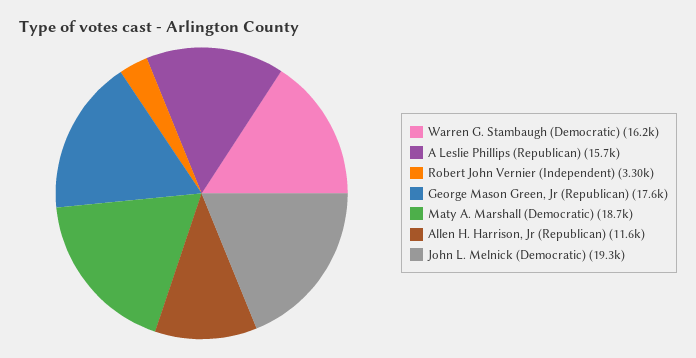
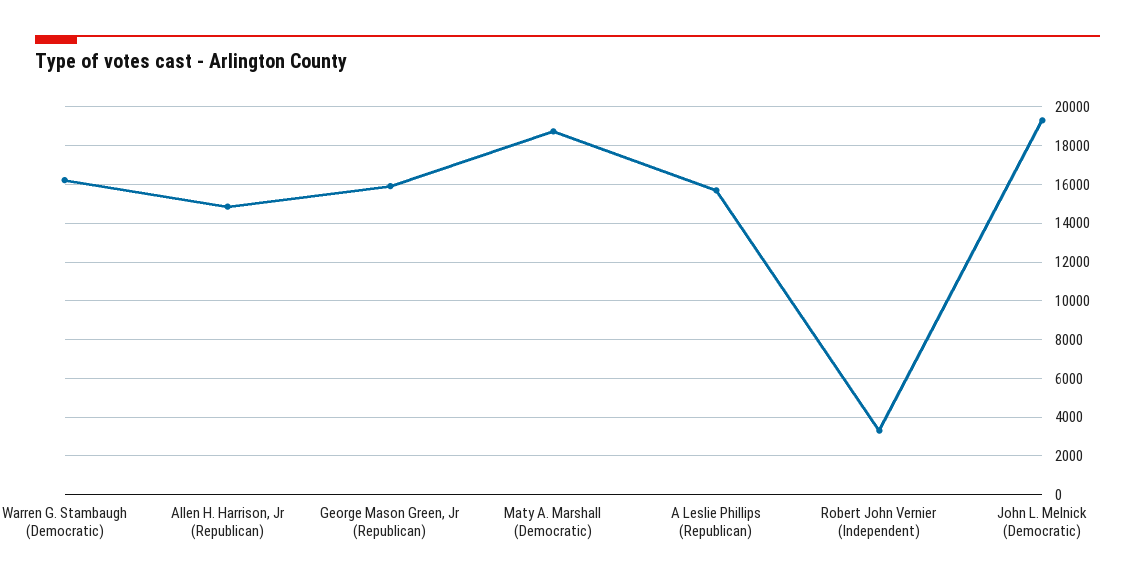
  {
    "Warren G. Stambaugh (Democratic)": 16200,
    "A Leslie Phillips (Republican)": 15700,
    "Robert John Vernier (Independent)": 3300,
-   "George Mason Green, Jr (Republican)": 17600,
+   "George Mason Green, Jr (Republican)": 16000,
    "Maty A. Marshall (Democratic)": 18700,
-   "Allen H. Harrison, Jr (Republican)": 11600,
+   "Allen H. Harrison, Jr (Republican)": 15000,
    "John L. Melnick (Democratic)": 19300
  }

